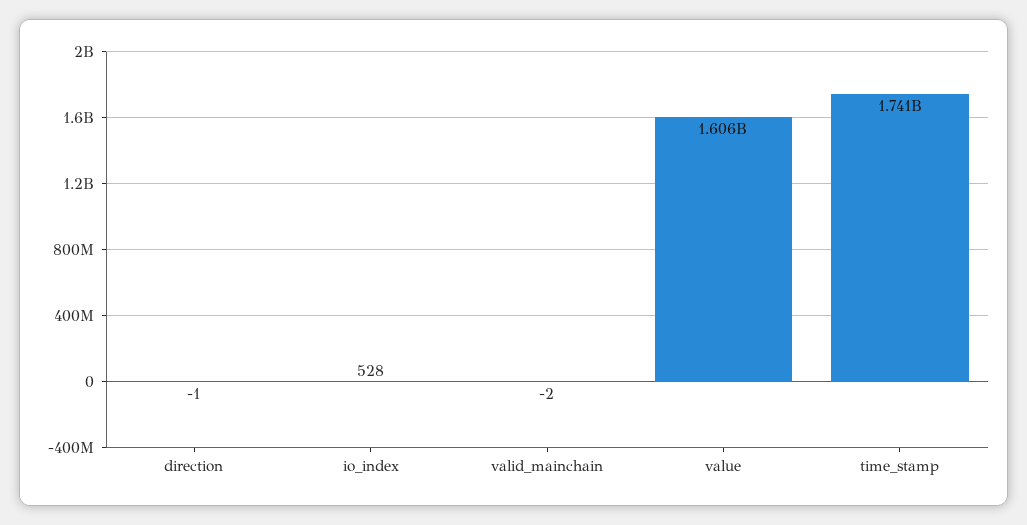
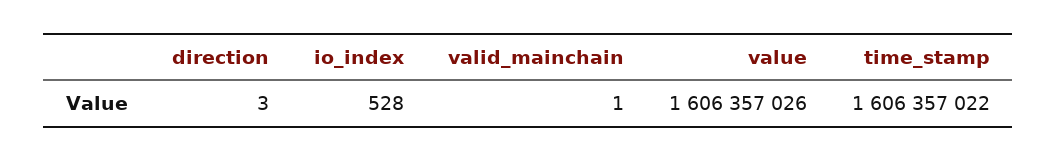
  {
-   "direction": -1,
+   "direction": 3,
    "io_index": 528,
-   "valid_mainchain": -2,
+   "valid_mainchain": 1,
    "value": 1606357026,
-   "time_stamp": 1741000000
+   "time_stamp": 1606357022
  }

